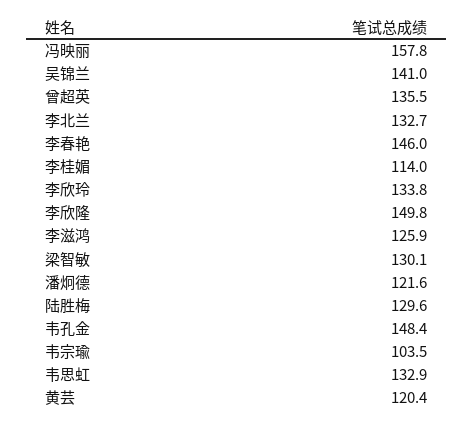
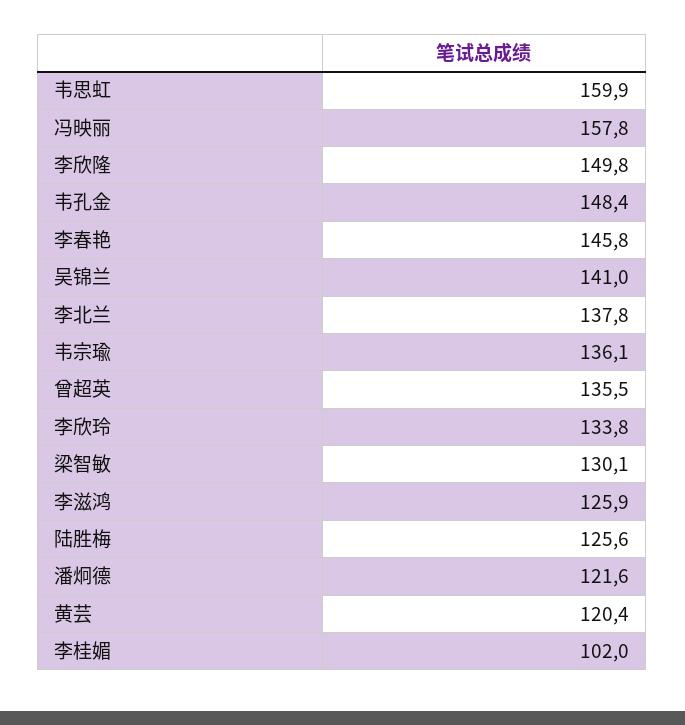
  {
    "冯映丽": 157.8,
    "吴锦兰": 141,
    "曾超英": 135.5,
-   "李北兰": 132.7,
+   "李北兰": 137.8,
-   "李春艳": 146,
+   "李春艳": 145.8,
-   "李桂媚": 114,
+   "李桂媚": 102,
    "李欣玲": 133.8,
    "李欣隆": 149.8,
    "李滋鸿": 125.9,
    "梁智敏": 130.1,
    "潘炯德": 121.6,
-   "陆胜梅": 129.6,
+   "陆胜梅": 125.6,
    "韦孔金": 148.4,
-   "韦宗瑜": 103.5,
+   "韦宗瑜": 136.1,
-   "韦思虹": 132.9,
+   "韦思虹": 159.9,
    "黄芸": 120.4
  }

